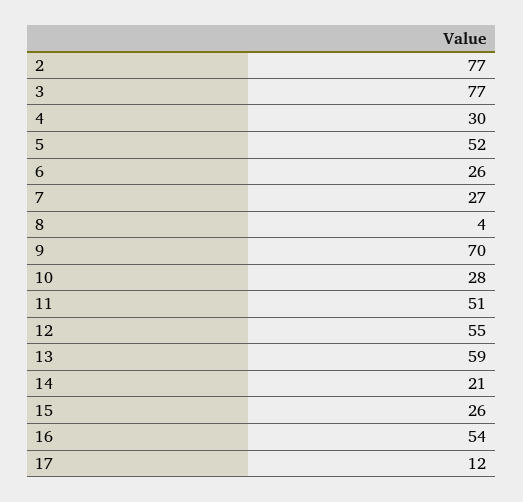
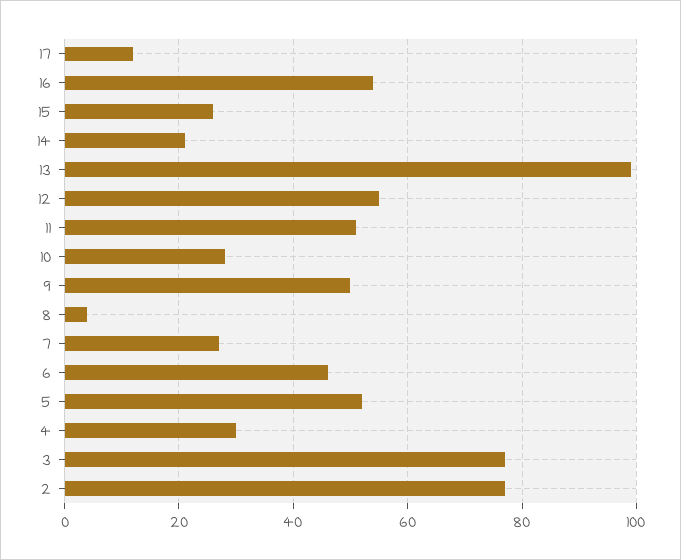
  {
    "2": 77,
    "3": 77,
    "4": 30,
    "5": 52,
-   "6": 26,
+   "6": 45,
    "7": 27,
    "8": 4,
-   "9": 70,
+   "9": 50,
    "10": 28,
    "11": 51,
    "12": 55,
-   "13": 59,
+   "13": 100,
    "14": 21,
    "15": 26,
    "16": 54,
    "17": 12
  }

